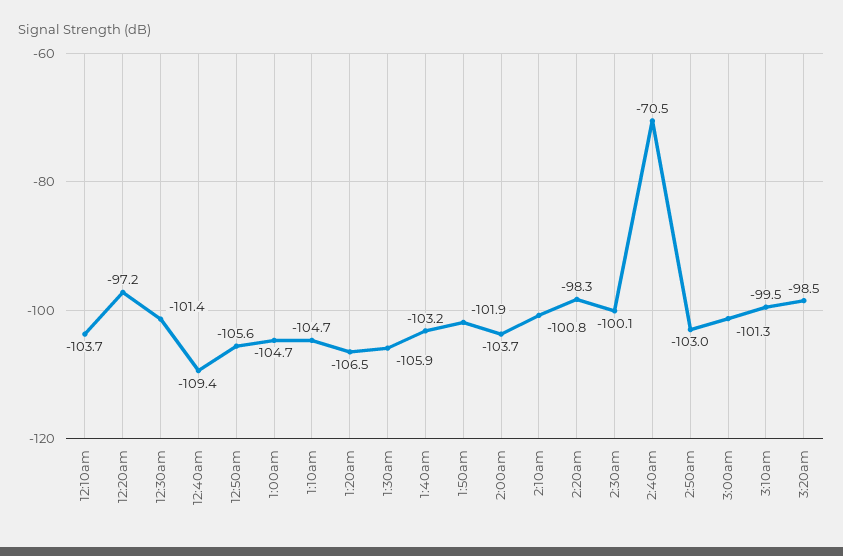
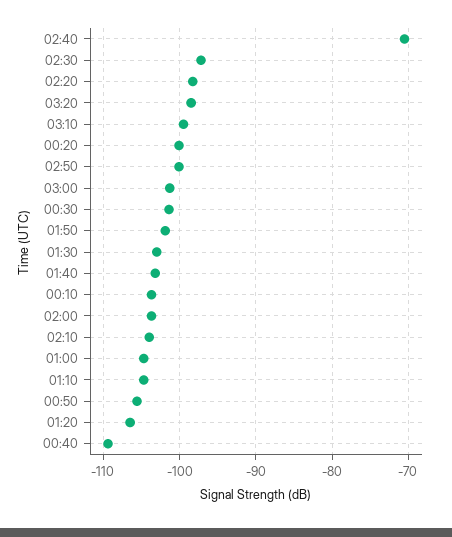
  {
    "12:10am": -103.7,
-   "12:20am": -97.2,
+   "12:20am": -100,
    "12:30am": -101.4,
    "12:40am": -109.4,
    "12:50am": -105.6,
    "1:00am": -104.7,
    "1:10am": -104.7,
    "1:20am": -106.5,
-   "1:30am": -105.9,
+   "1:30am": -103,
    "1:40am": -103.2,
    "1:50am": -101.9,
    "2:00am": -103.7,
-   "2:10am": -100.8,
+   "2:10am": -104,
    "2:20am": -98.3,
-   "2:30am": -100.1,
+   "2:30am": -97,
    "2:40am": -70.5,
-   "2:50am": -103,
+   "2:50am": -100,
    "3:00am": -101.3,
    "3:10am": -99.5,
    "3:20am": -98.5
  }

